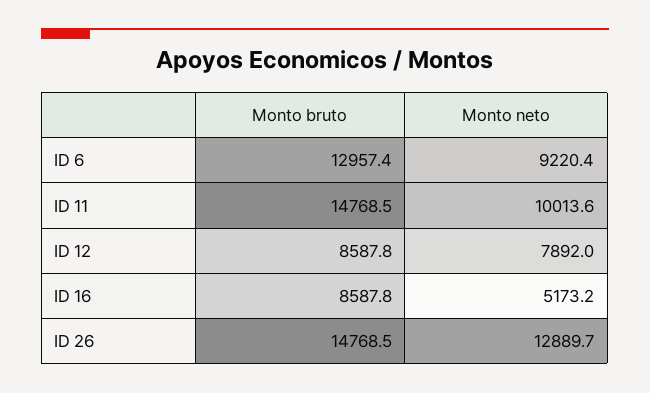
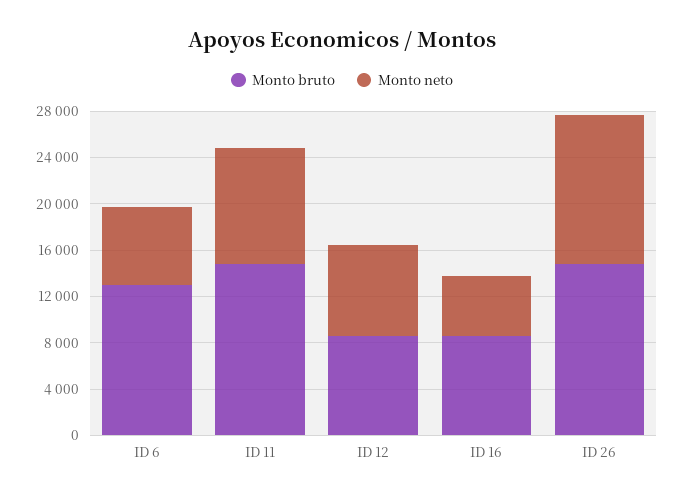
  {
    "Monto bruto": {
      "ID 6": 12957.4,
      "ID 11": 14768.5,
      "ID 12": 8587.8,
      "ID 16": 8587.8,
      "ID 26": 14768.5
    },
    "Monto neto": {
-     "ID 6": 9220.4,
+     "ID 6": 7000,
      "ID 11": 10013.6,
      "ID 12": 7892,
      "ID 16": 5173.2,
      "ID 26": 12889.7
    }
  }

